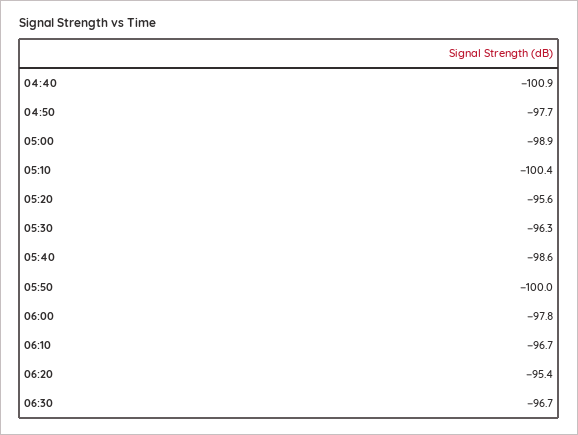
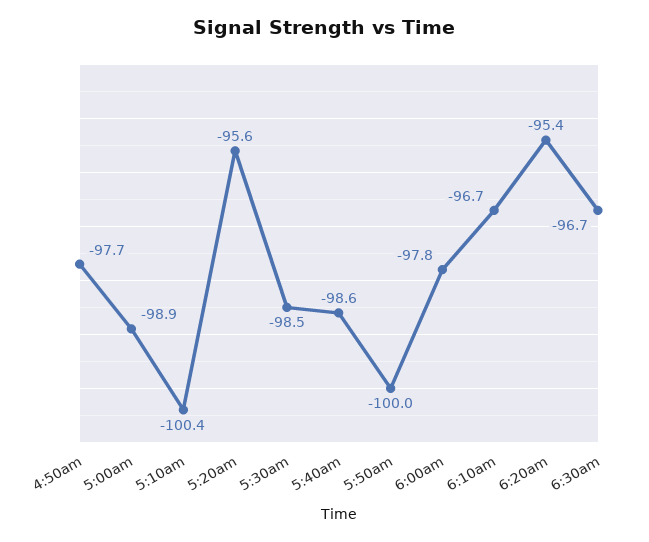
  {
-   "04:40": -100.9,
    "04:50": -97.7,
    "05:00": -98.9,
    "05:10": -100.4,
    "05:20": -95.6,
-   "05:30": -96.3,
+   "05:30": -98.5,
    "05:40": -98.6,
    "05:50": -100,
    "06:00": -97.8,
    "06:10": -96.7,
    "06:20": -95.4,
    "06:30": -96.7
  }

